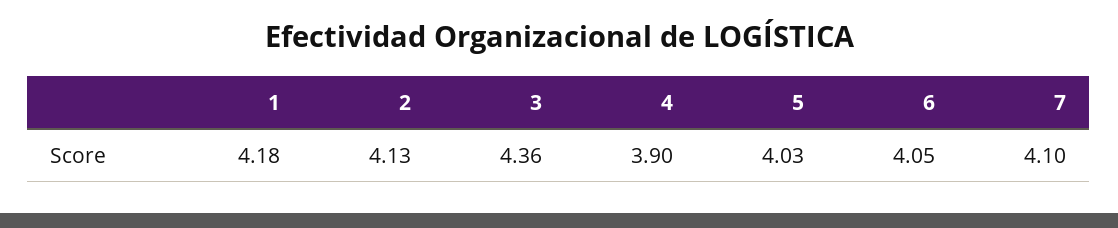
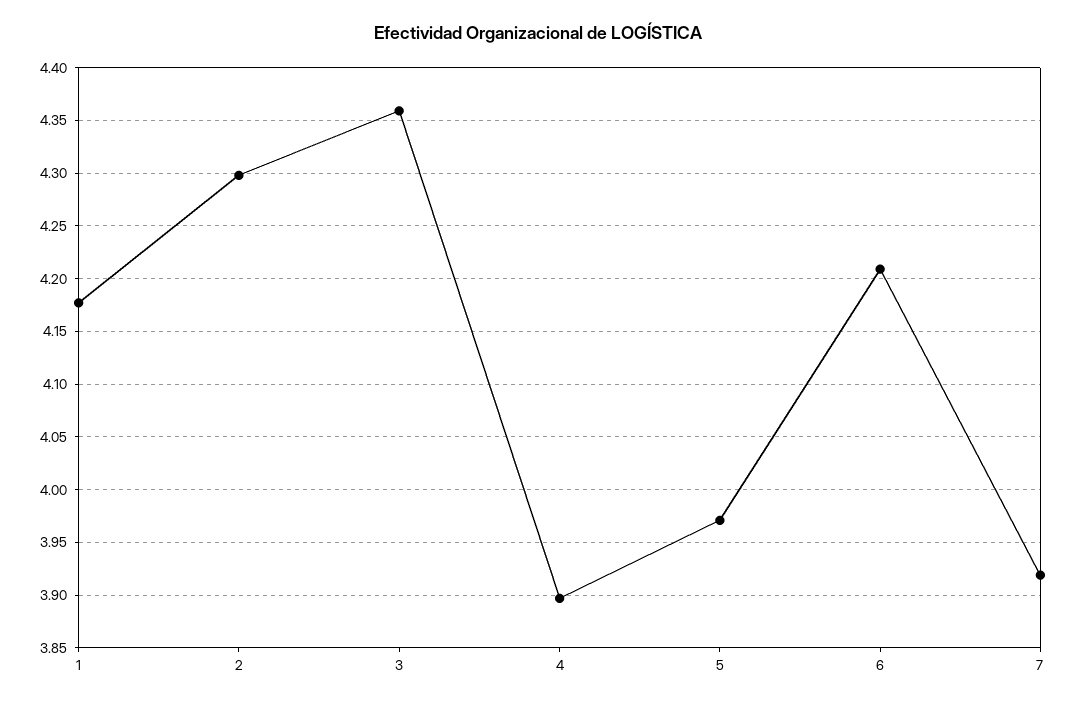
  {
    "1": 4.18,
-   "2": 4.13,
+   "2": 4.3,
    "3": 4.36,
    "4": 3.9,
-   "5": 4.03,
+   "5": 3.97,
-   "6": 4.05,
+   "6": 4.21,
-   "7": 4.1
+   "7": 3.92
  }

